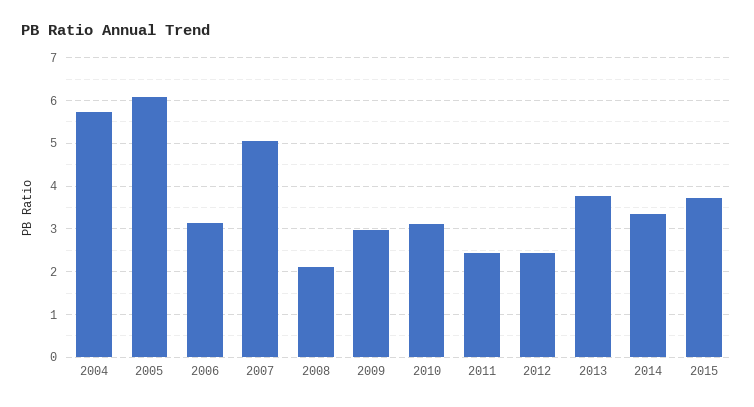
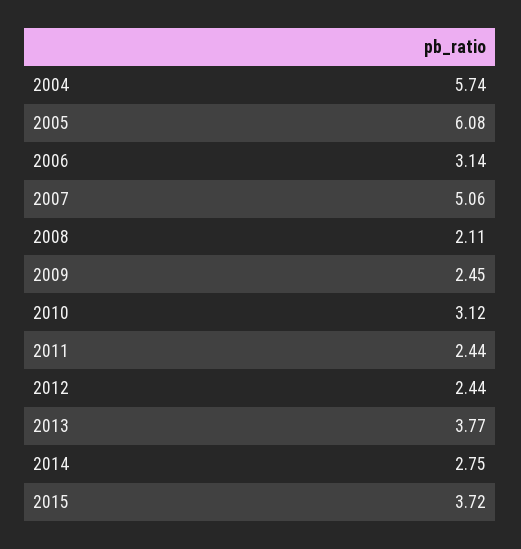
  {
    "2004": 5.74,
    "2005": 6.08,
    "2006": 3.14,
    "2007": 5.06,
    "2008": 2.11,
-   "2009": 3,
+   "2009": 2.45,
    "2010": 3.12,
    "2011": 2.44,
    "2012": 2.44,
    "2013": 3.77,
-   "2014": 3.4,
+   "2014": 2.75,
    "2015": 3.72
  }

